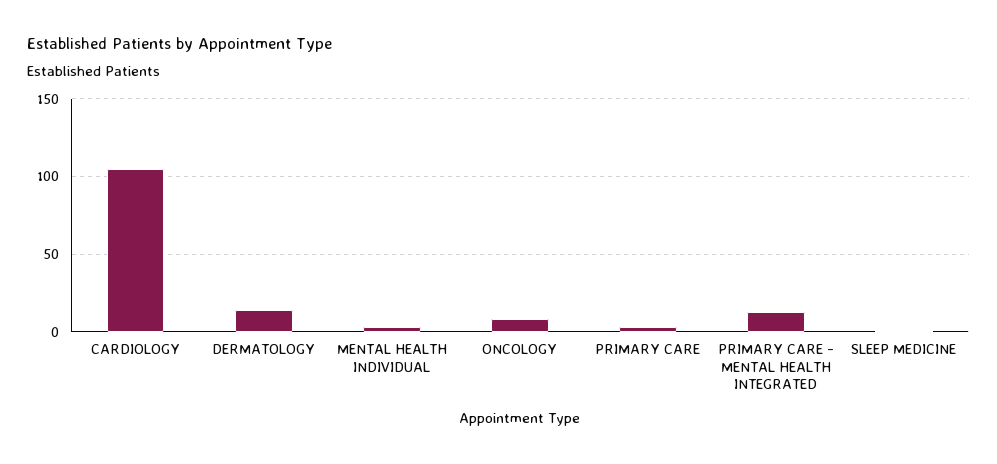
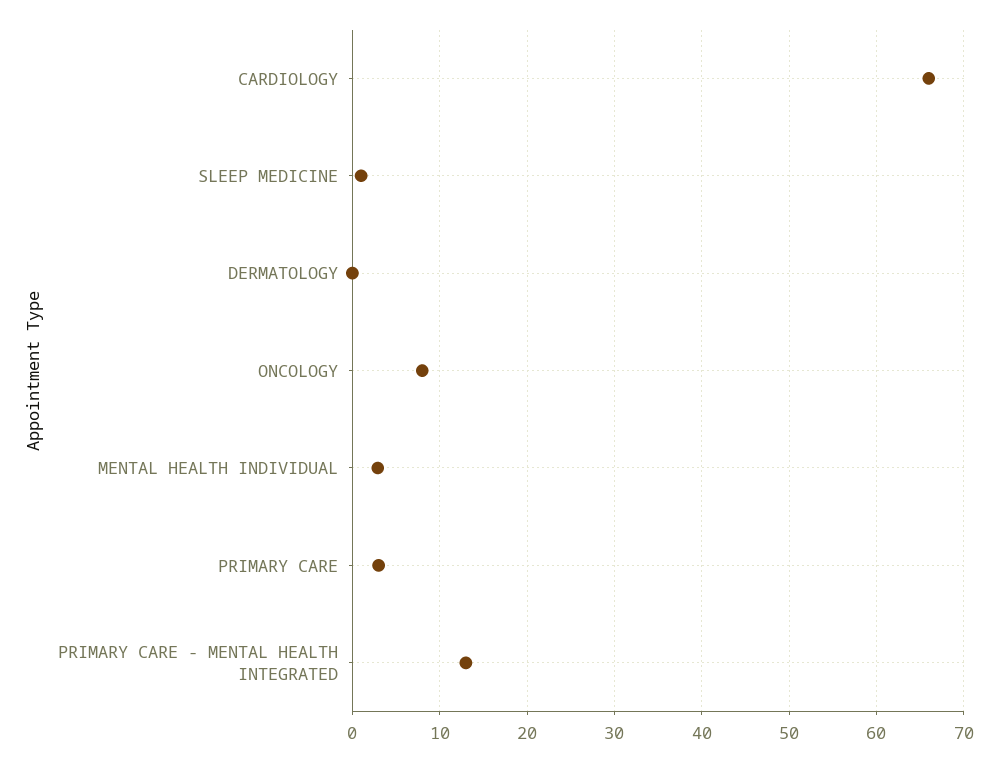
  {
-   "CARDIOLOGY": 105,
+   "CARDIOLOGY": 66,
-   "DERMATOLOGY": 15,
+   "DERMATOLOGY": 0,
    "MENTAL HEALTH INDIVIDUAL": 3,
    "ONCOLOGY": 8,
    "PRIMARY CARE": 3,
    "PRIMARY CARE - MENTAL HEALTH INTEGRATED": 13,
    "SLEEP MEDICINE": 1
  }

